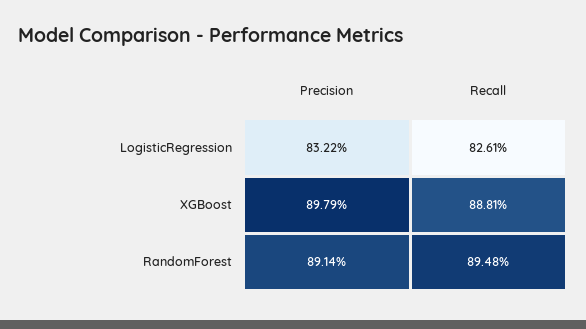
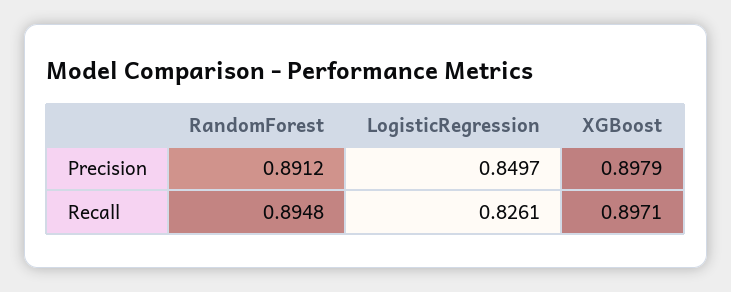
  {
    "Precision": {
-     "LogisticRegression": 0.8322,
+     "LogisticRegression": 0.8497,
      "XGBoost": 0.8979,
-     "RandomForest": 0.8914
+     "RandomForest": 0.8912
    },
    "Recall": {
      "LogisticRegression": 0.8261,
-     "XGBoost": 0.8881,
+     "XGBoost": 0.8971,
      "RandomForest": 0.8948
    }
  }

